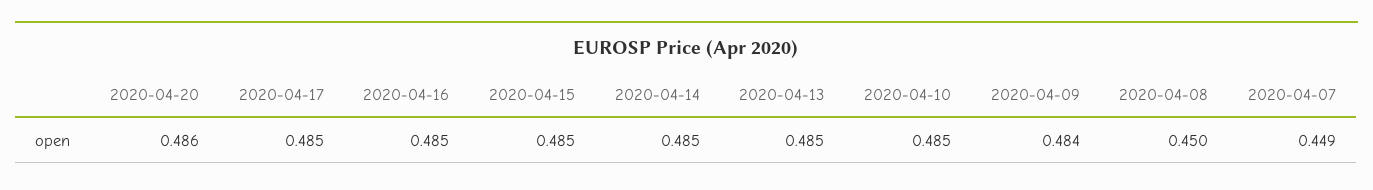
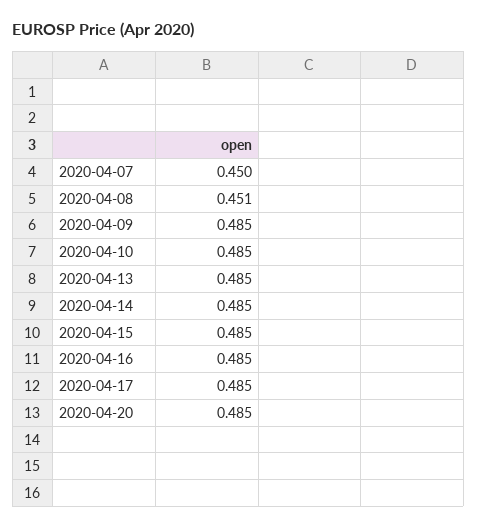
  {
-   "2020-04-20": 0.486,
+   "2020-04-20": 0.485,
    "2020-04-17": 0.485,
    "2020-04-16": 0.485,
    "2020-04-15": 0.485,
    "2020-04-14": 0.485,
    "2020-04-13": 0.485,
    "2020-04-10": 0.485,
-   "2020-04-09": 0.484,
+   "2020-04-09": 0.485,
-   "2020-04-08": 0.45,
+   "2020-04-08": 0.451,
-   "2020-04-07": 0.449
+   "2020-04-07": 0.45
  }

